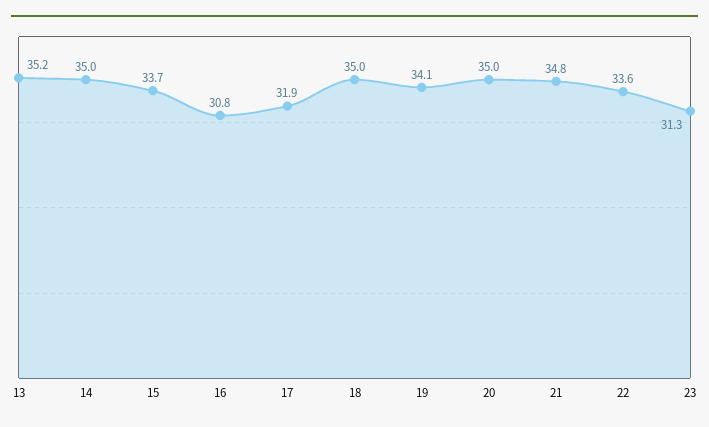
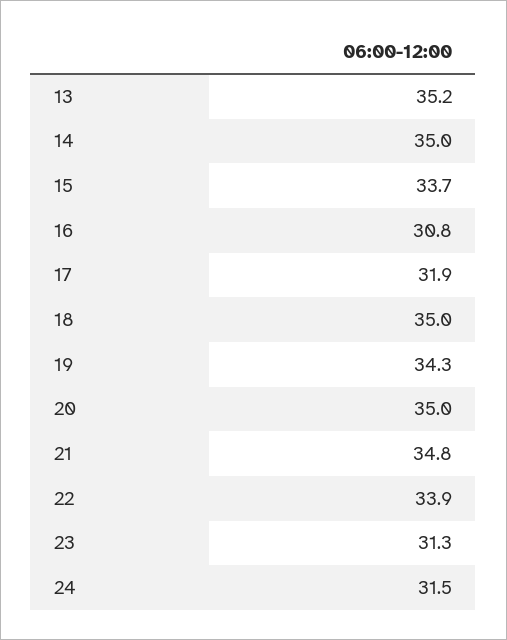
  {
    "13": 35.2,
    "14": 35,
    "15": 33.7,
    "16": 30.8,
    "17": 31.9,
    "18": 35,
-   "19": 34.1,
+   "19": 34.3,
    "20": 35,
    "21": 34.8,
-   "22": 33.6,
+   "22": 33.9,
-   "23": 31.3
+   "23": 31.3,
+   "24": 31.5
  }

